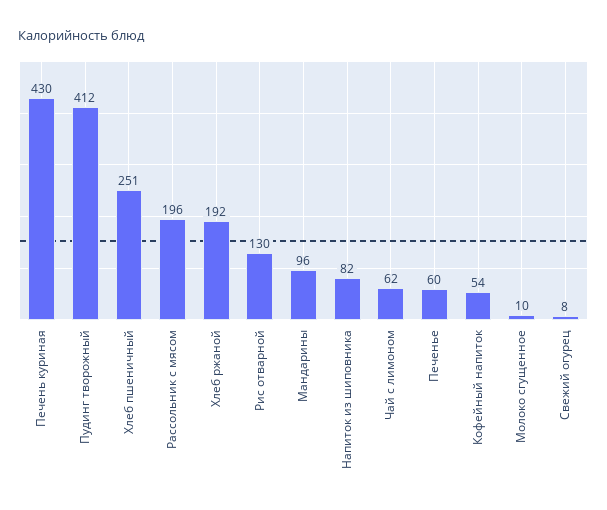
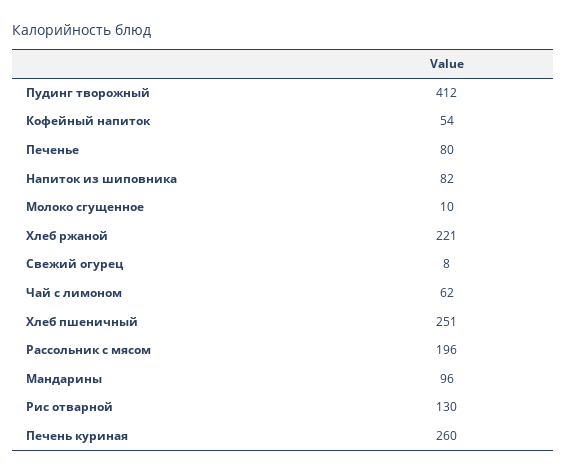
  {
-   "Печень куриная": 430,
+   "Печень куриная": 260,
    "Пудинг творожный": 412,
    "Хлеб пшеничный": 251,
    "Рассольник с мясом": 196,
-   "Хлеб ржаной": 192,
+   "Хлеб ржаной": 221,
    "Рис отварной": 130,
    "Мандарины": 96,
    "Напиток из шиповника": 82,
    "Чай с лимоном": 62,
-   "Печенье": 60,
+   "Печенье": 80,
    "Кофейный напиток": 54,
    "Молоко сгущенное": 10,
    "Свежий огурец": 8
  }

